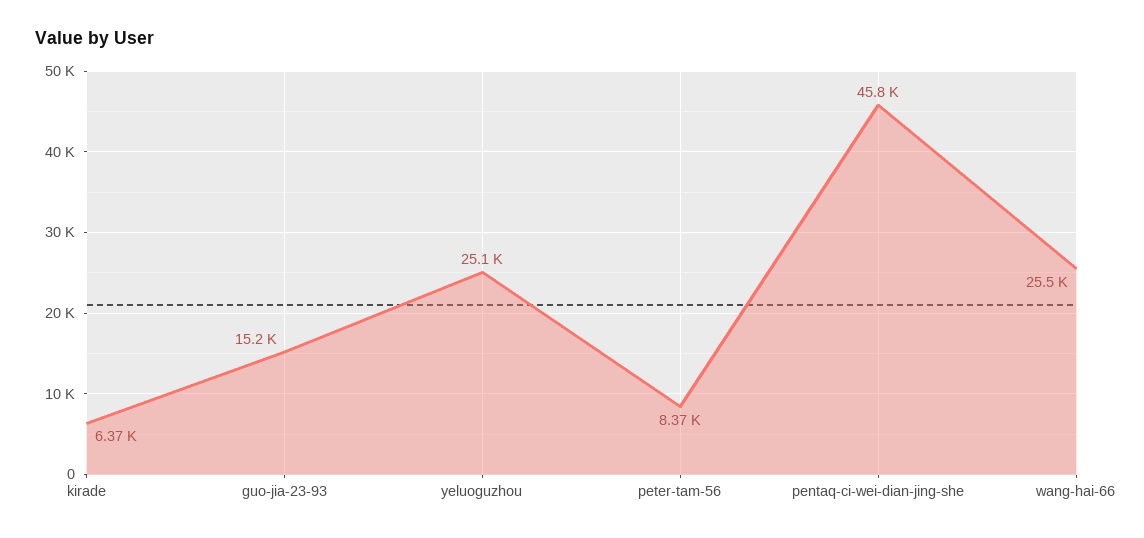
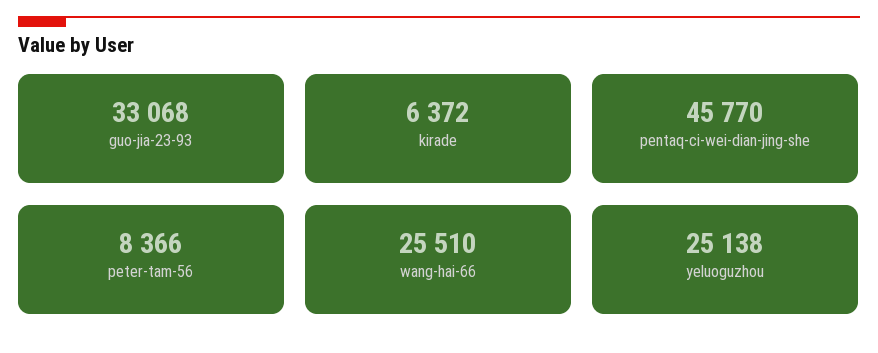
  {
    "kirade": 6372,
-   "guo-jia-23-93": 15200,
+   "guo-jia-23-93": 33068,
    "yeluoguzhou": 25138,
    "peter-tam-56": 8366,
    "pentaq-ci-wei-dian-jing-she": 45770,
    "wang-hai-66": 25510
  }

